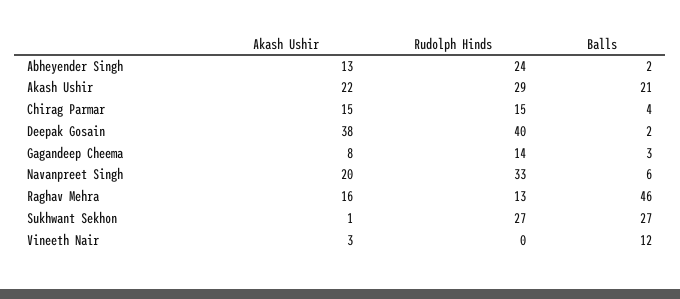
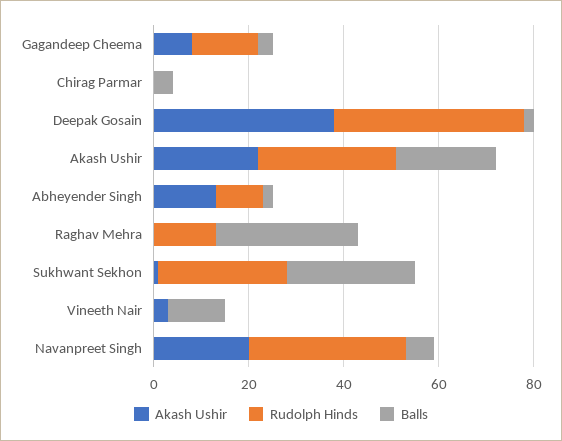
  {
    "Akash Ushir": {
      "Abheyender Singh": 13,
      "Akash Ushir": 22,
-     "Chirag Parmar": 15,
+     "Chirag Parmar": 0,
      "Deepak Gosain": 38,
      "Gagandeep Cheema": 8,
      "Navanpreet Singh": 20,
-     "Raghav Mehra": 16,
+     "Raghav Mehra": 0,
      "Sukhwant Sekhon": 1,
      "Vineeth Nair": 3
    },
    "Rudolph Hinds": {
-     "Abheyender Singh": 24,
+     "Abheyender Singh": 10,
      "Akash Ushir": 29,
-     "Chirag Parmar": 15,
+     "Chirag Parmar": 0,
      "Deepak Gosain": 40,
      "Gagandeep Cheema": 14,
      "Navanpreet Singh": 33,
      "Raghav Mehra": 13,
      "Sukhwant Sekhon": 27,
      "Vineeth Nair": 0
    },
    "Balls": {
      "Abheyender Singh": 2,
      "Akash Ushir": 21,
      "Chirag Parmar": 4,
      "Deepak Gosain": 2,
      "Gagandeep Cheema": 3,
      "Navanpreet Singh": 6,
-     "Raghav Mehra": 46,
+     "Raghav Mehra": 30,
      "Sukhwant Sekhon": 27,
      "Vineeth Nair": 12
    }
  }

